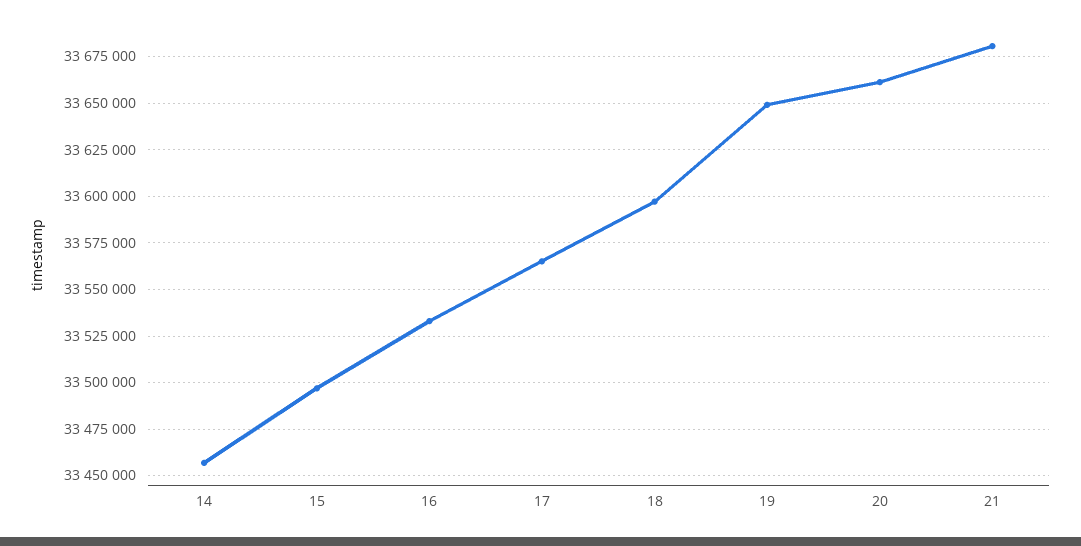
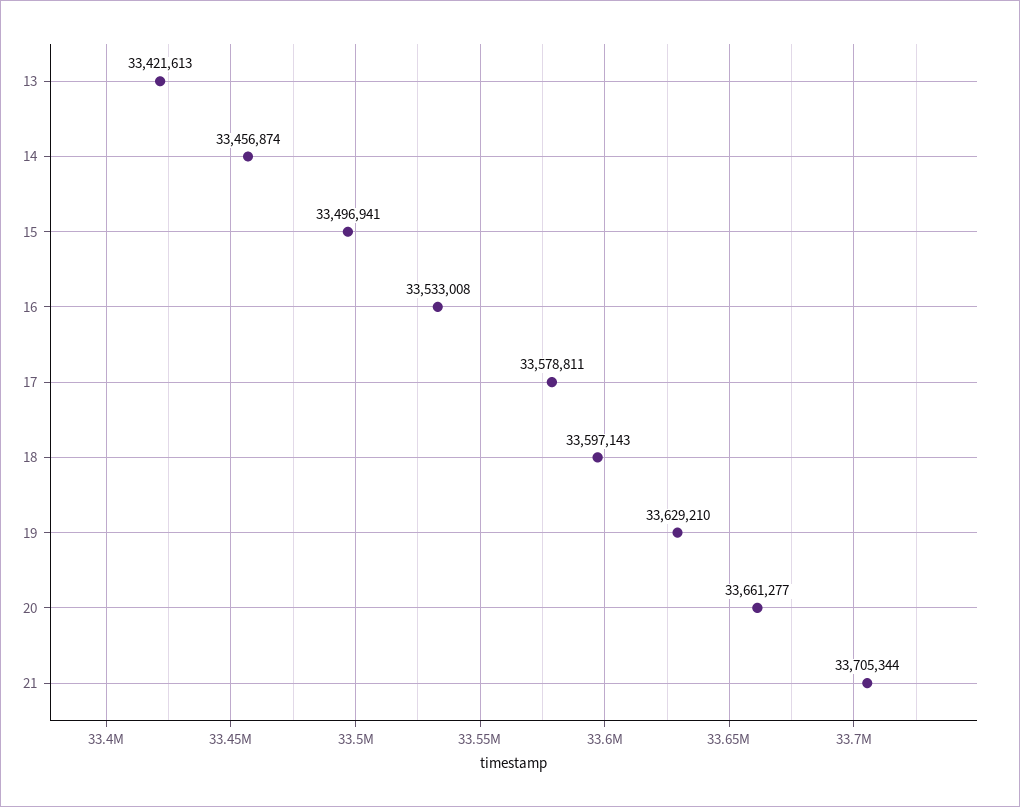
  {
    "14": 33456874,
    "15": 33496941,
    "16": 33533008,
-   "17": 33565000,
+   "17": 33578811,
    "18": 33597143,
-   "19": 33650000,
+   "19": 33629210,
    "20": 33661277,
-   "21": 33680000
+   "21": 33705344,
+   "13": 33421613
  }

